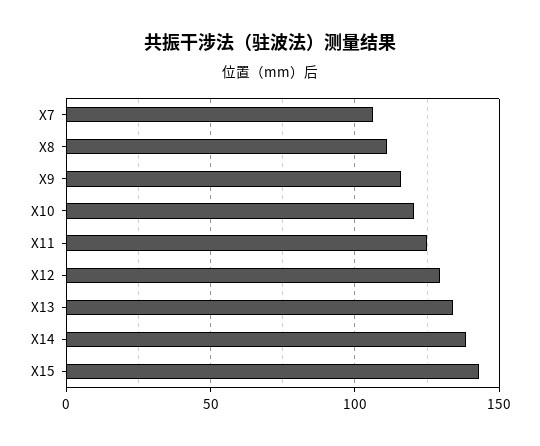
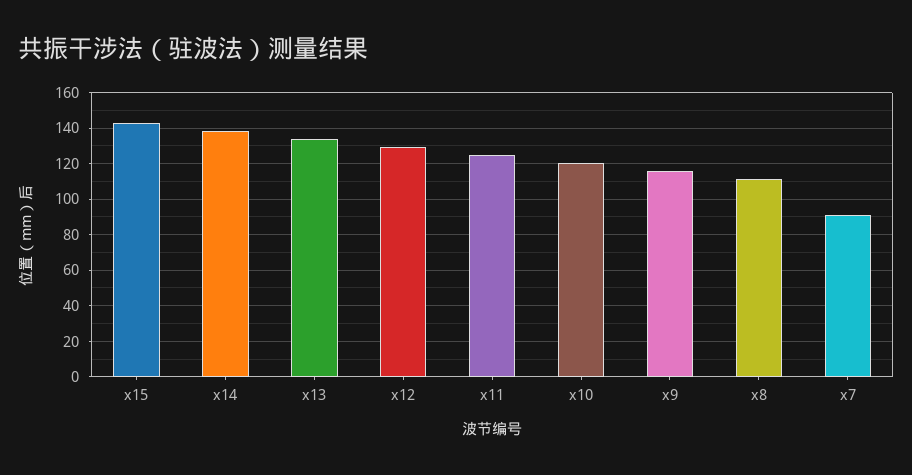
  {
-   "X7": 105,
+   "X7": 90,
    "X8": 110,
    "X9": 115,
    "X10": 120,
    "X11": 125,
    "X12": 130,
    "X13": 135,
    "X14": 140,
    "X15": 145
  }

